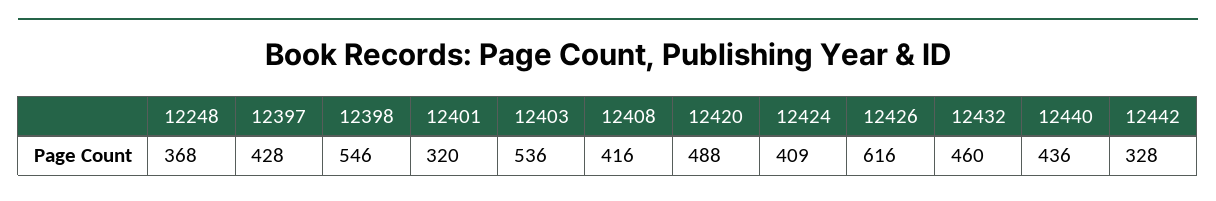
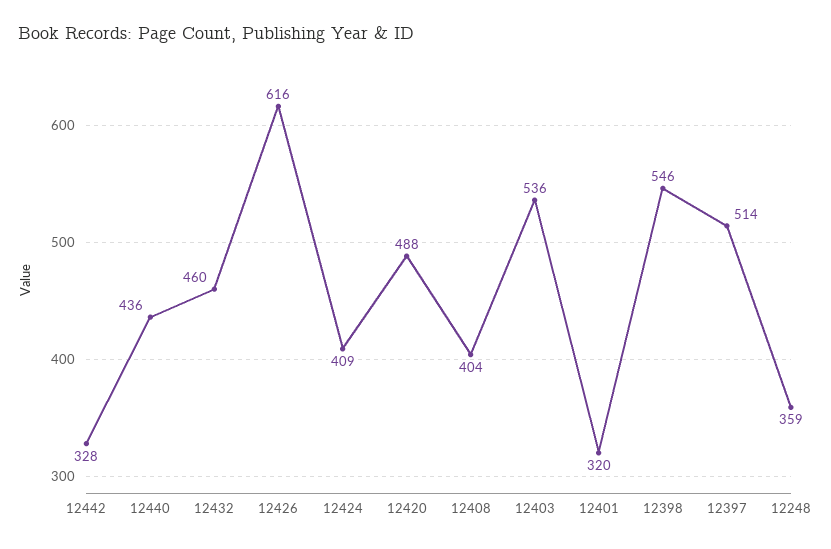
  {
-   "12248": 368,
+   "12248": 359,
-   "12397": 428,
+   "12397": 514,
    "12398": 546,
    "12401": 320,
    "12403": 536,
-   "12408": 416,
+   "12408": 404,
    "12420": 488,
    "12424": 409,
    "12426": 616,
    "12432": 460,
    "12440": 436,
    "12442": 328
  }

